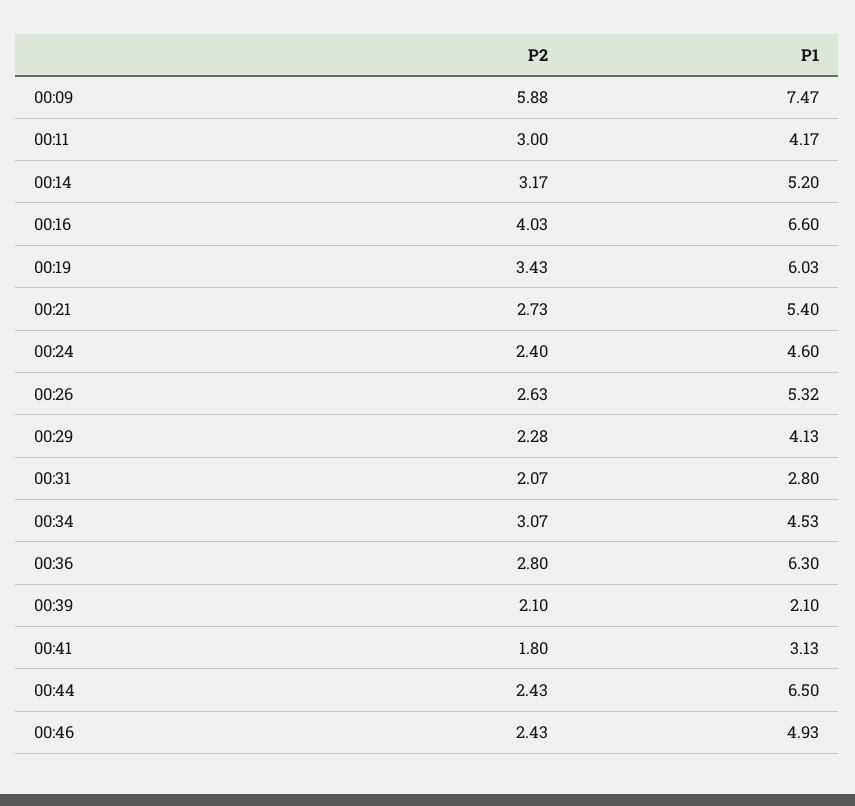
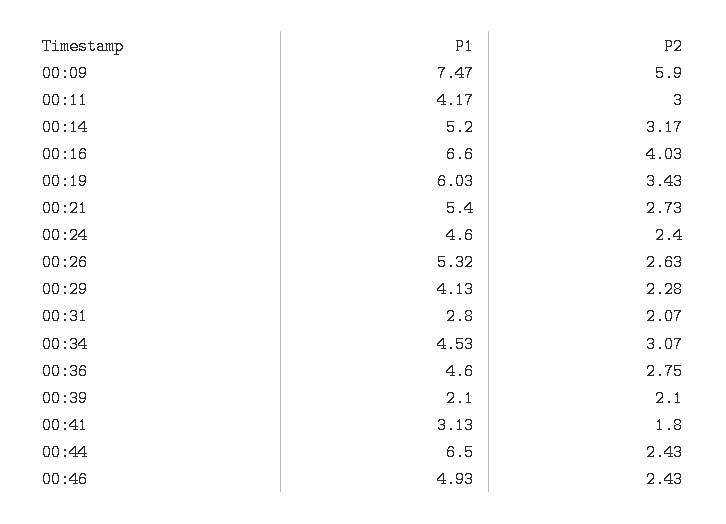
  {
    "P2": {
-     "00:09": 5.88,
+     "00:09": 5.9,
      "00:11": 3,
      "00:14": 3.17,
      "00:16": 4.03,
      "00:19": 3.43,
      "00:21": 2.73,
      "00:24": 2.4,
      "00:26": 2.63,
      "00:29": 2.28,
      "00:31": 2.07,
      "00:34": 3.07,
-     "00:36": 2.8,
+     "00:36": 2.75,
      "00:39": 2.1,
      "00:41": 1.8,
      "00:44": 2.43,
      "00:46": 2.43
    },
    "P1": {
      "00:09": 7.47,
      "00:11": 4.17,
      "00:14": 5.2,
      "00:16": 6.6,
      "00:19": 6.03,
      "00:21": 5.4,
      "00:24": 4.6,
      "00:26": 5.32,
      "00:29": 4.13,
      "00:31": 2.8,
      "00:34": 4.53,
-     "00:36": 6.3,
+     "00:36": 4.6,
      "00:39": 2.1,
      "00:41": 3.13,
      "00:44": 6.5,
      "00:46": 4.93
    }
  }

